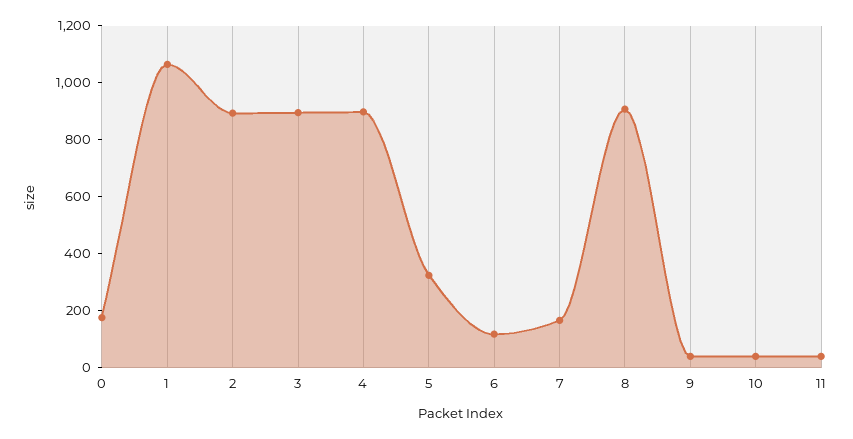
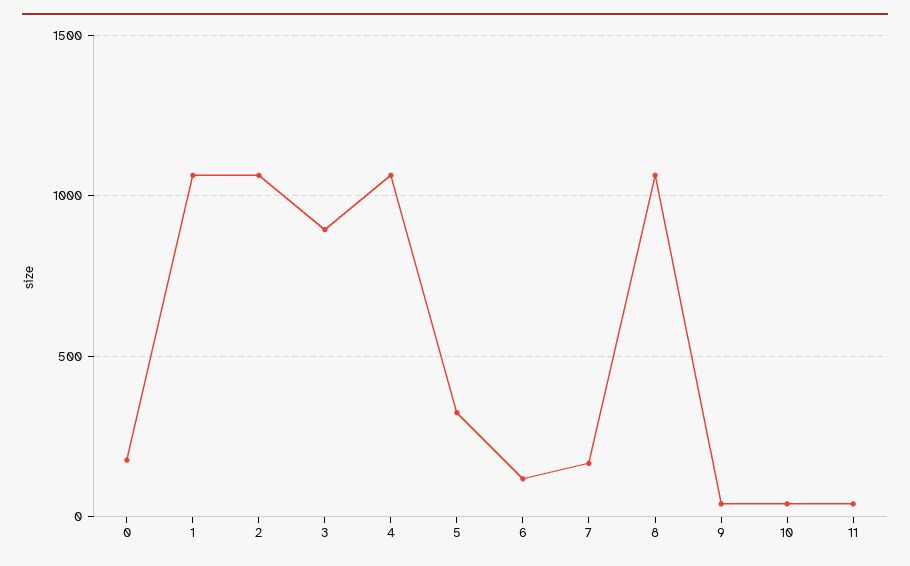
  {
    "0": 200,
    "1": 1050,
-   "2": 900,
+   "2": 1050,
    "3": 900,
-   "4": 900,
+   "4": 1050,
    "5": 300,
    "6": 100,
    "7": 150,
-   "8": 900,
+   "8": 1050,
    "9": 50,
    "10": 50,
    "11": 50
  }

